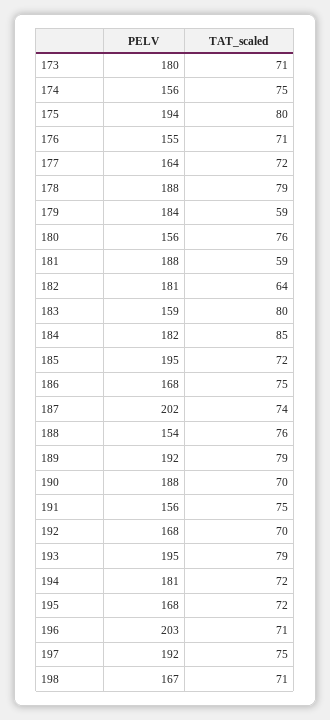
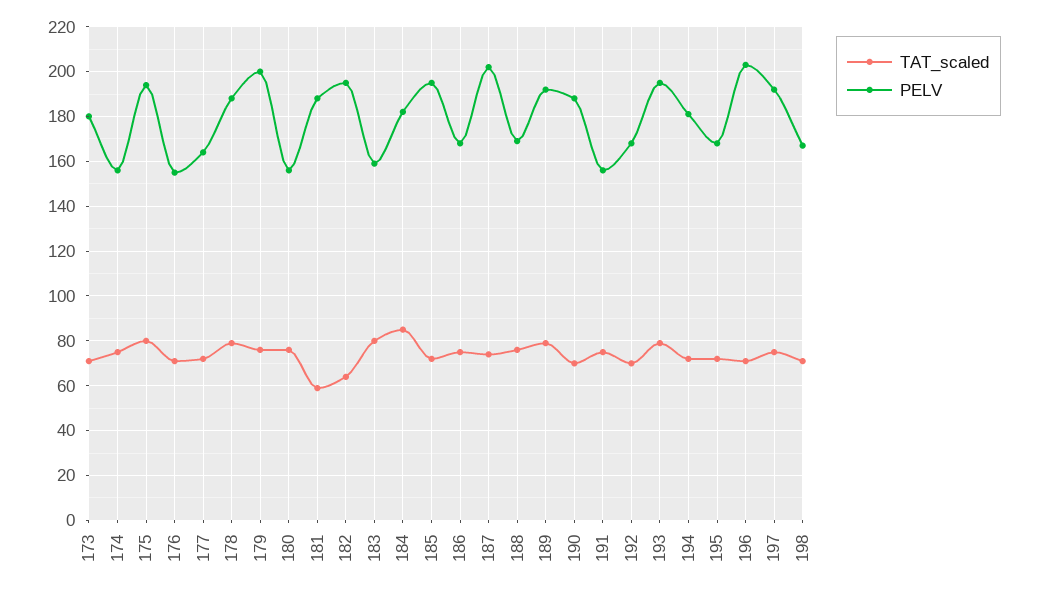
  {
    "PELV": {
      "173": 180,
      "174": 156,
      "175": 194,
      "176": 155,
      "177": 164,
      "178": 188,
-     "179": 184,
+     "179": 200,
      "180": 156,
      "181": 188,
-     "182": 181,
+     "182": 195,
      "183": 159,
      "184": 182,
      "185": 195,
      "186": 168,
      "187": 202,
-     "188": 154,
+     "188": 170,
      "189": 192,
      "190": 188,
      "191": 156,
      "192": 168,
      "193": 195,
      "194": 181,
      "195": 168,
      "196": 203,
      "197": 192,
      "198": 167
    },
    "TAT_scaled": {
      "173": 71,
      "174": 75,
      "175": 80,
      "176": 71,
      "177": 72,
      "178": 79,
-     "179": 59,
+     "179": 75,
      "180": 76,
      "181": 59,
      "182": 64,
      "183": 80,
      "184": 85,
      "185": 72,
      "186": 75,
      "187": 74,
      "188": 76,
      "189": 79,
      "190": 70,
      "191": 75,
      "192": 70,
      "193": 79,
      "194": 72,
      "195": 72,
      "196": 71,
      "197": 75,
      "198": 71
    }
  }

